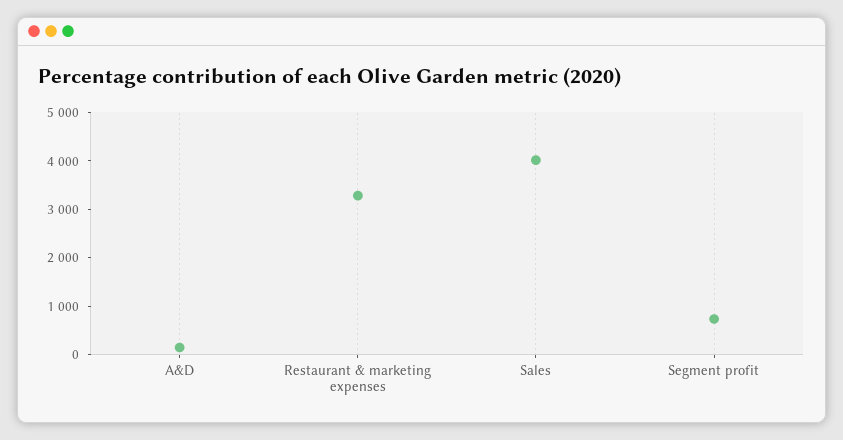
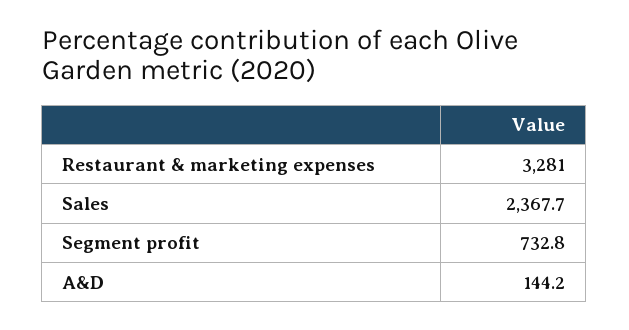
  {
    "A&D": 144.2,
    "Restaurant & marketing expenses": 3281,
-   "Sales": 4000,
+   "Sales": 2367.7,
    "Segment profit": 732.8
  }

